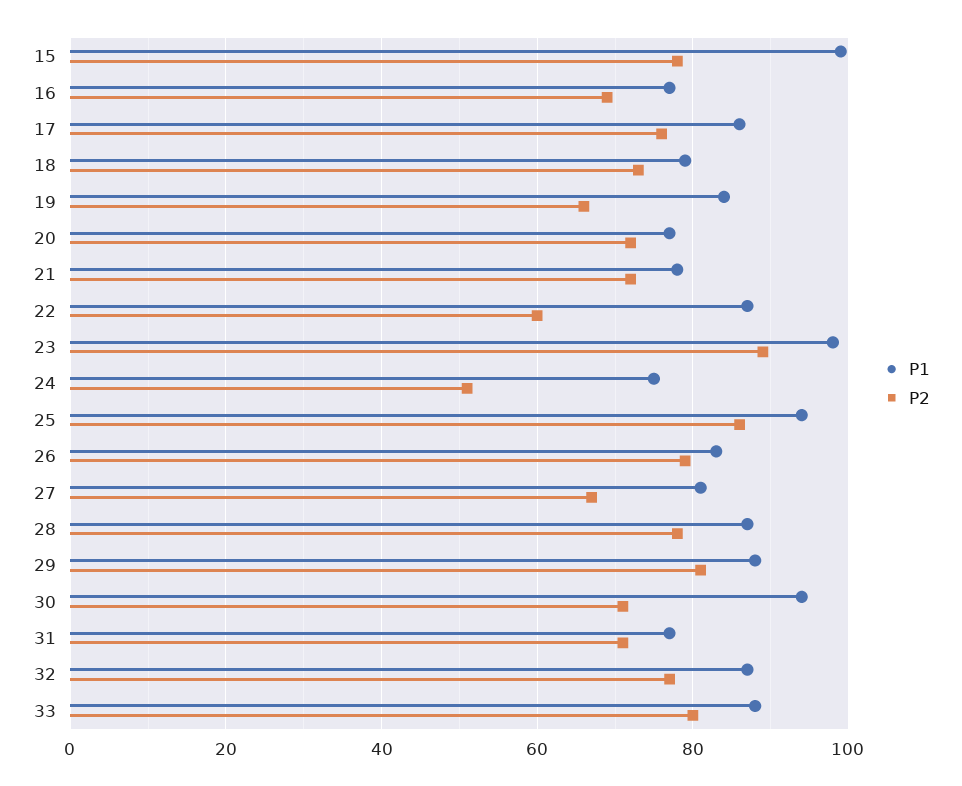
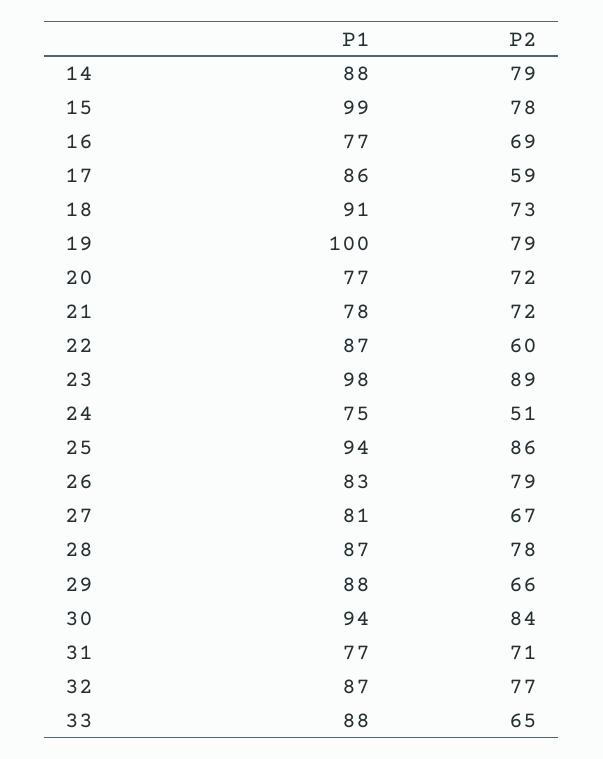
  {
    "P1": {
      "15": 99,
      "16": 77,
      "17": 86,
-     "18": 80,
+     "18": 91,
-     "19": 85,
+     "19": 100,
      "20": 77,
      "21": 78,
      "22": 87,
      "23": 98,
      "24": 75,
      "25": 94,
      "26": 83,
      "27": 81,
      "28": 87,
      "29": 88,
      "30": 94,
      "31": 77,
      "32": 87,
-     "33": 88
+     "33": 88,
+     "14": 88
    },
    "P2": {
      "15": 78,
      "16": 69,
-     "17": 75,
+     "17": 59,
      "18": 73,
-     "19": 65,
+     "19": 79,
      "20": 72,
      "21": 72,
      "22": 60,
      "23": 89,
      "24": 51,
      "25": 86,
      "26": 79,
      "27": 67,
      "28": 78,
-     "29": 80,
+     "29": 66,
-     "30": 70,
+     "30": 84,
      "31": 71,
      "32": 77,
-     "33": 80
+     "33": 65,
+     "14": 79
    }
  }

